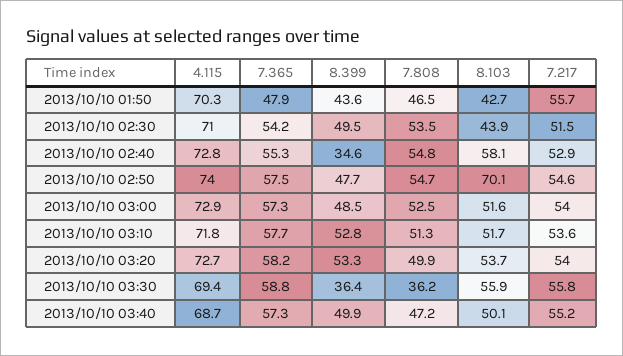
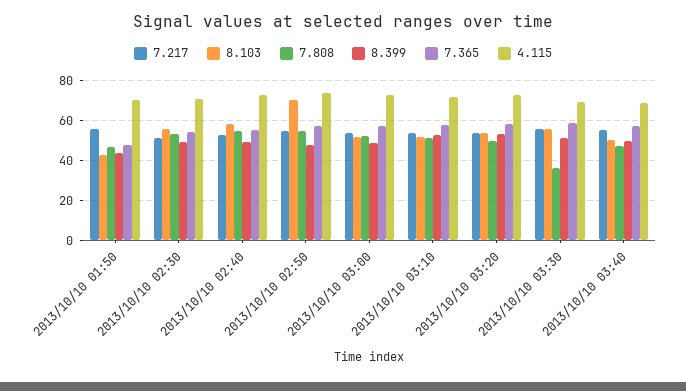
  {
    "4.115": {
      "2013/10/10 01:50": 70.3,
      "2013/10/10 02:30": 71,
      "2013/10/10 02:40": 72.8,
      "2013/10/10 02:50": 74,
      "2013/10/10 03:00": 72.9,
      "2013/10/10 03:10": 71.8,
      "2013/10/10 03:20": 72.7,
      "2013/10/10 03:30": 69.4,
      "2013/10/10 03:40": 68.7
    },
    "7.365": {
      "2013/10/10 01:50": 47.9,
      "2013/10/10 02:30": 54.2,
      "2013/10/10 02:40": 55.3,
      "2013/10/10 02:50": 57.5,
      "2013/10/10 03:00": 57.3,
      "2013/10/10 03:10": 57.7,
      "2013/10/10 03:20": 58.2,
      "2013/10/10 03:30": 58.8,
      "2013/10/10 03:40": 57.3
    },
    "8.399": {
      "2013/10/10 01:50": 43.6,
      "2013/10/10 02:30": 49.5,
-     "2013/10/10 02:40": 34.6,
+     "2013/10/10 02:40": 50,
      "2013/10/10 02:50": 47.7,
      "2013/10/10 03:00": 48.5,
      "2013/10/10 03:10": 52.8,
      "2013/10/10 03:20": 53.3,
-     "2013/10/10 03:30": 36.4,
+     "2013/10/10 03:30": 50,
      "2013/10/10 03:40": 49.9
    },
    "7.808": {
      "2013/10/10 01:50": 46.5,
      "2013/10/10 02:30": 53.5,
      "2013/10/10 02:40": 54.8,
      "2013/10/10 02:50": 54.7,
      "2013/10/10 03:00": 52.5,
      "2013/10/10 03:10": 51.3,
      "2013/10/10 03:20": 49.9,
      "2013/10/10 03:30": 36.2,
      "2013/10/10 03:40": 47.2
    },
    "8.103": {
      "2013/10/10 01:50": 42.7,
-     "2013/10/10 02:30": 43.9,
+     "2013/10/10 02:30": 55,
      "2013/10/10 02:40": 58.1,
      "2013/10/10 02:50": 70.1,
      "2013/10/10 03:00": 51.6,
      "2013/10/10 03:10": 51.7,
      "2013/10/10 03:20": 53.7,
      "2013/10/10 03:30": 55.9,
      "2013/10/10 03:40": 50.1
    },
    "7.217": {
      "2013/10/10 01:50": 55.7,
      "2013/10/10 02:30": 51.5,
      "2013/10/10 02:40": 52.9,
      "2013/10/10 02:50": 54.6,
      "2013/10/10 03:00": 54,
      "2013/10/10 03:10": 53.6,
      "2013/10/10 03:20": 54,
      "2013/10/10 03:30": 55.8,
      "2013/10/10 03:40": 55.2
    }
  }

